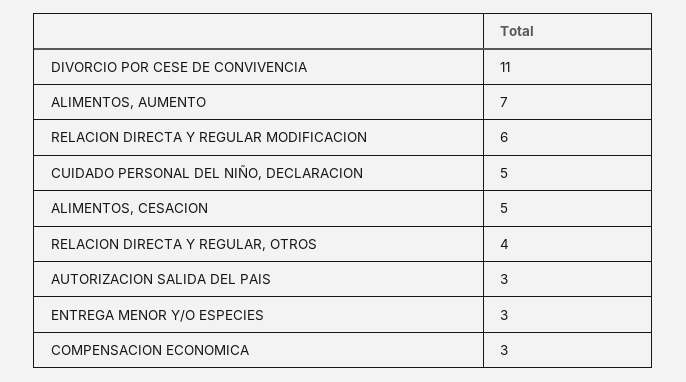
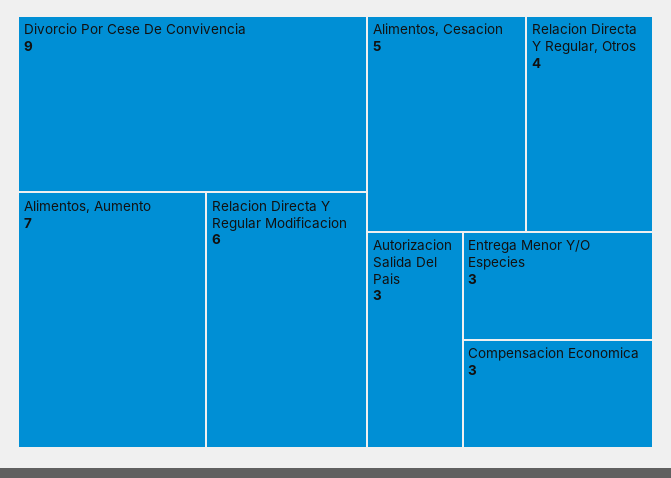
  {
-   "DIVORCIO POR CESE DE CONVIVENCIA": 11,
+   "DIVORCIO POR CESE DE CONVIVENCIA": 9,
    "ALIMENTOS, AUMENTO": 7,
    "RELACION DIRECTA Y REGULAR MODIFICACION": 6,
-   "CUIDADO PERSONAL DEL NIÑO, DECLARACION": 5,
    "ALIMENTOS, CESACION": 5,
    "RELACION DIRECTA Y REGULAR, OTROS": 4,
    "AUTORIZACION SALIDA DEL PAIS": 3,
    "ENTREGA MENOR Y/O ESPECIES": 3,
    "COMPENSACION ECONOMICA": 3
  }

